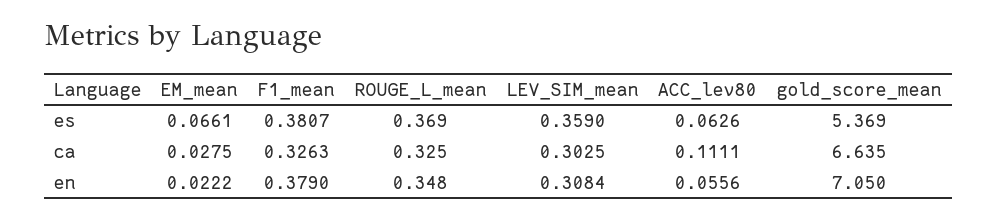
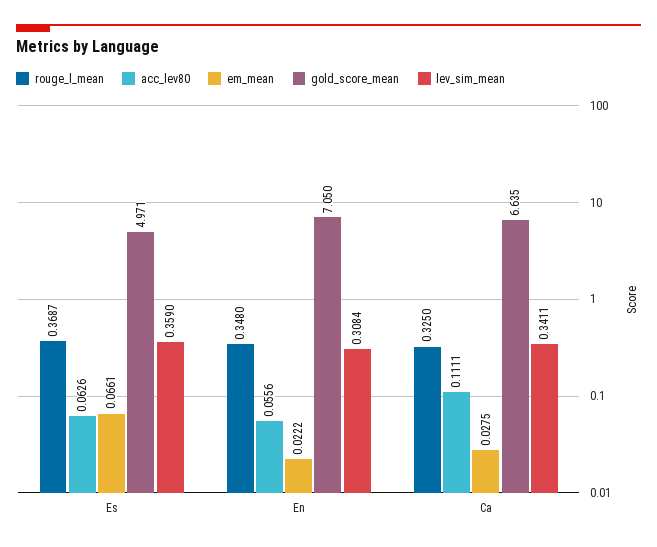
  {
    "EM_mean": {
      "es": 0.0661,
      "ca": 0.0275,
      "en": 0.0222
    },
-   "F1_mean": {
-     "es": 0.3807,
-     "ca": 0.3263,
-     "en": 0.379
-   },
    "ROUGE_L_mean": {
-     "es": 0.369,
+     "es": 0.3687,
      "ca": 0.325,
      "en": 0.348
    },
    "LEV_SIM_mean": {
      "es": 0.359,
-     "ca": 0.3025,
+     "ca": 0.3411,
      "en": 0.3084
    },
    "ACC_lev80": {
      "es": 0.0626,
      "ca": 0.1111,
      "en": 0.0556
    },
    "gold_score_mean": {
-     "es": 5.369,
+     "es": 4.971,
      "ca": 6.635,
      "en": 7.05
    }
  }

